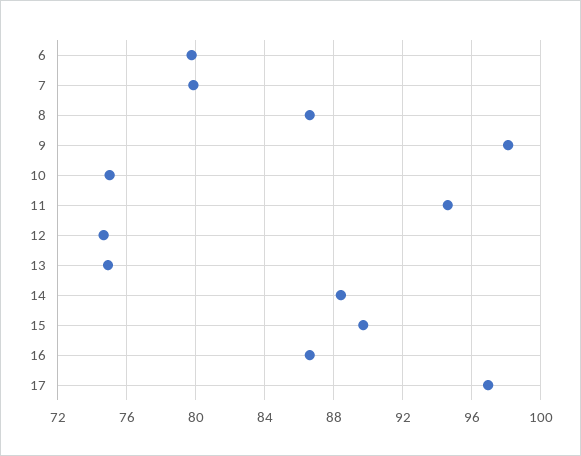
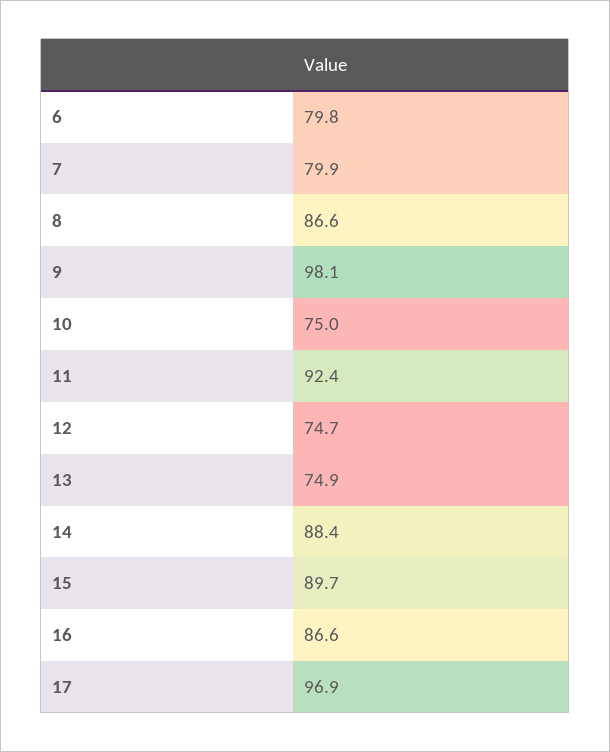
  {
    "6": 79.8,
    "7": 79.9,
    "8": 86.6,
    "9": 98.1,
    "10": 75,
-   "11": 94.5,
+   "11": 92.4,
    "12": 74.7,
    "13": 74.9,
    "14": 88.4,
    "15": 89.7,
    "16": 86.6,
    "17": 96.9
  }

